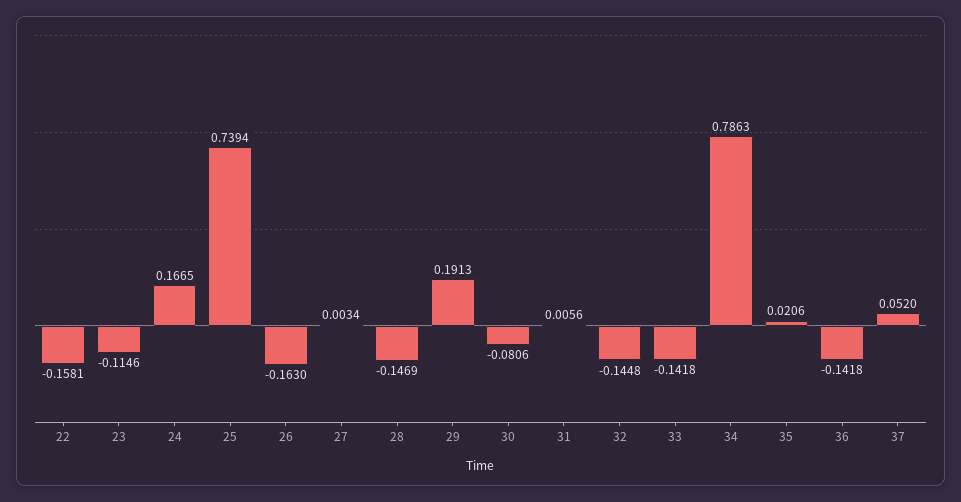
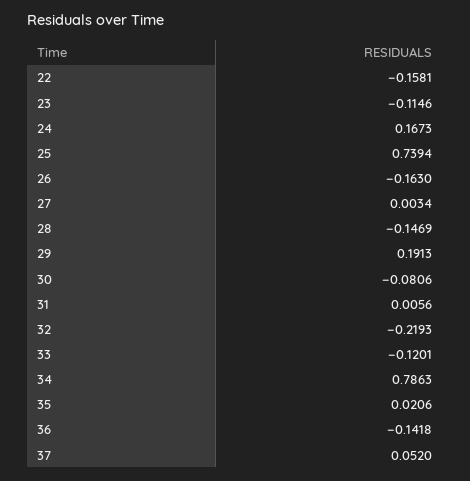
  {
    "22": -0.1581,
    "23": -0.1146,
-   "24": 0.1665,
+   "24": 0.1673,
    "25": 0.7394,
    "26": -0.163,
    "27": 0.0034,
    "28": -0.1469,
    "29": 0.1913,
    "30": -0.0806,
    "31": 0.0056,
-   "32": -0.1448,
+   "32": -0.2193,
-   "33": -0.1418,
+   "33": -0.1201,
    "34": 0.7863,
    "35": 0.0206,
    "36": -0.1418,
    "37": 0.052
  }

